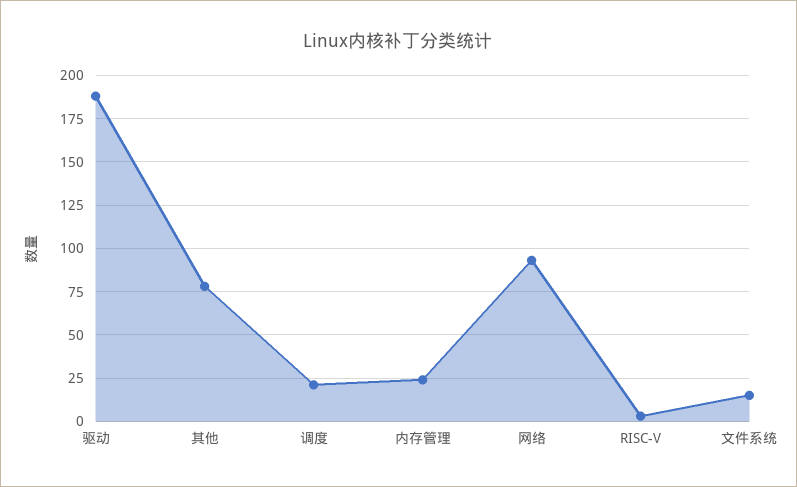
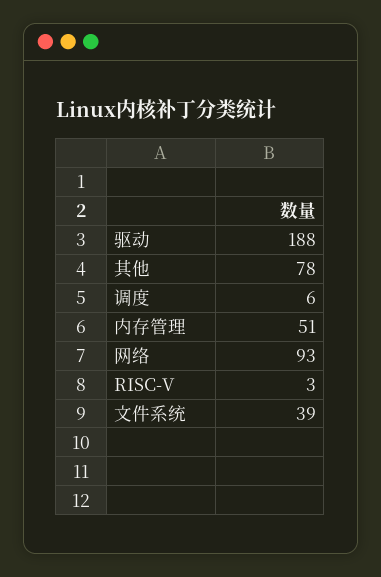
  {
    "驱动": 188,
    "其他": 78,
-   "调度": 20,
+   "调度": 6,
-   "内存管理": 25,
+   "内存管理": 51,
    "网络": 93,
    "RISC-V": 3,
-   "文件系统": 15
+   "文件系统": 39
  }

